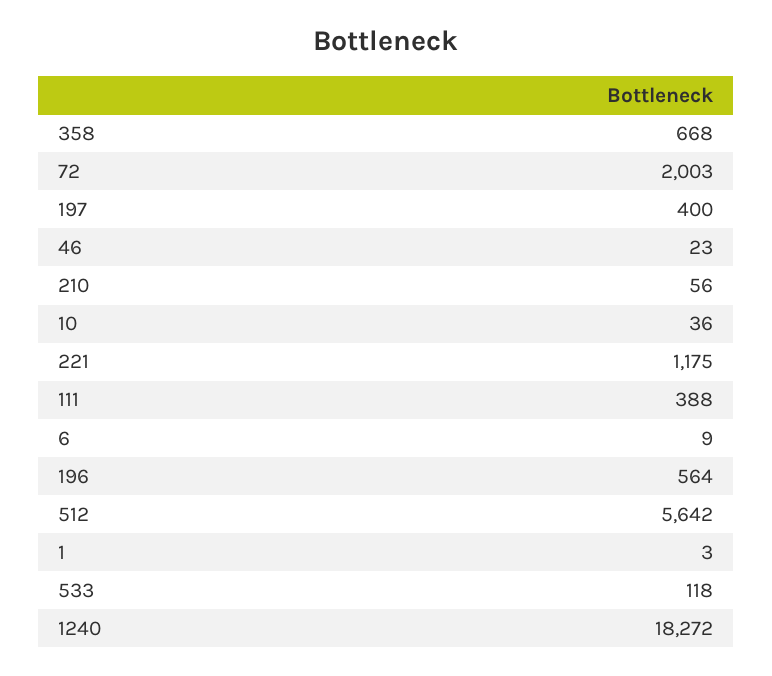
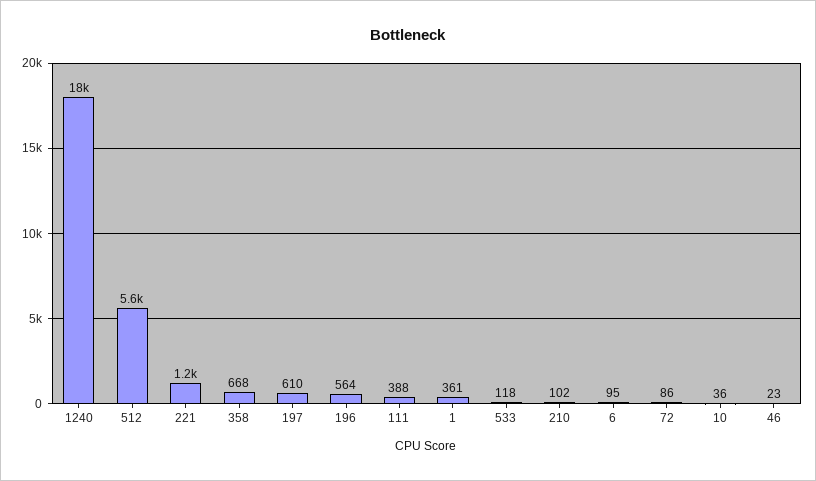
  {
    "358": 668,
-   "72": 2003,
+   "72": 86,
-   "197": 400,
+   "197": 610,
    "46": 23,
-   "210": 56,
+   "210": 102,
    "10": 36,
    "221": 1175,
    "111": 388,
-   "6": 9,
+   "6": 95,
    "196": 564,
    "512": 5642,
-   "1": 3,
+   "1": 361,
    "533": 118,
    "1240": 18272
  }

